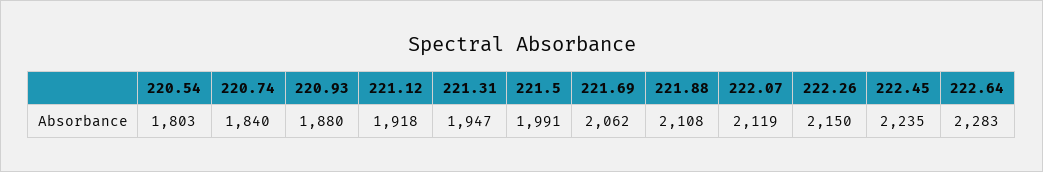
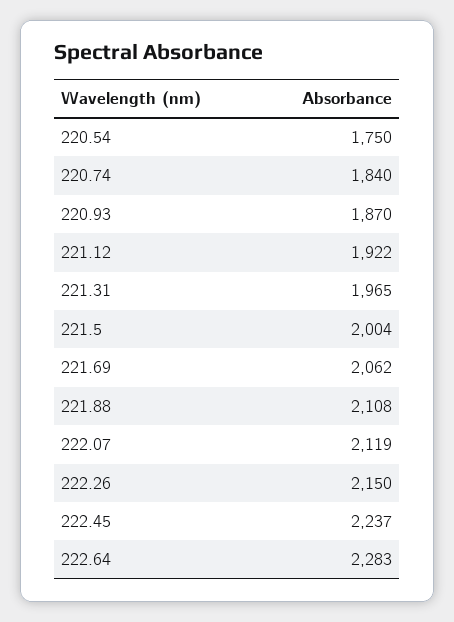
  {
-   "220.54": 1803,
+   "220.54": 1750,
    "220.74": 1840,
-   "220.93": 1880,
+   "220.93": 1870,
-   "221.12": 1918,
+   "221.12": 1922,
-   "221.31": 1947,
+   "221.31": 1965,
-   "221.5": 1991,
+   "221.5": 2004,
    "221.69": 2062,
    "221.88": 2108,
    "222.07": 2119,
    "222.26": 2150,
-   "222.45": 2235,
+   "222.45": 2237,
    "222.64": 2283
  }

